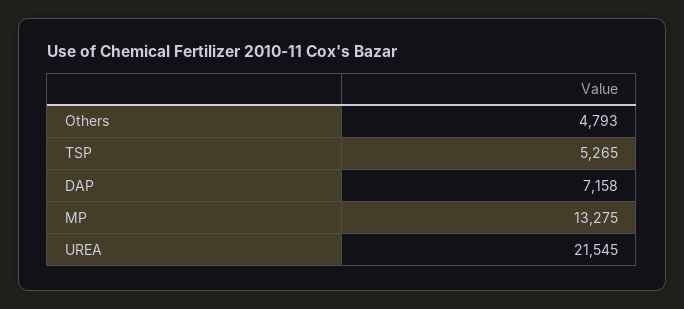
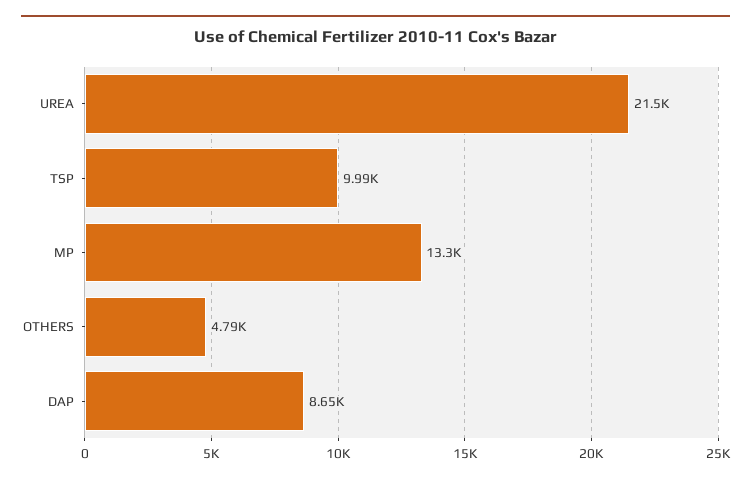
  {
    "Others": 4793,
-   "TSP": 5265,
+   "TSP": 9990,
-   "DAP": 7158,
+   "DAP": 8650,
    "MP": 13275,
    "UREA": 21545
  }

